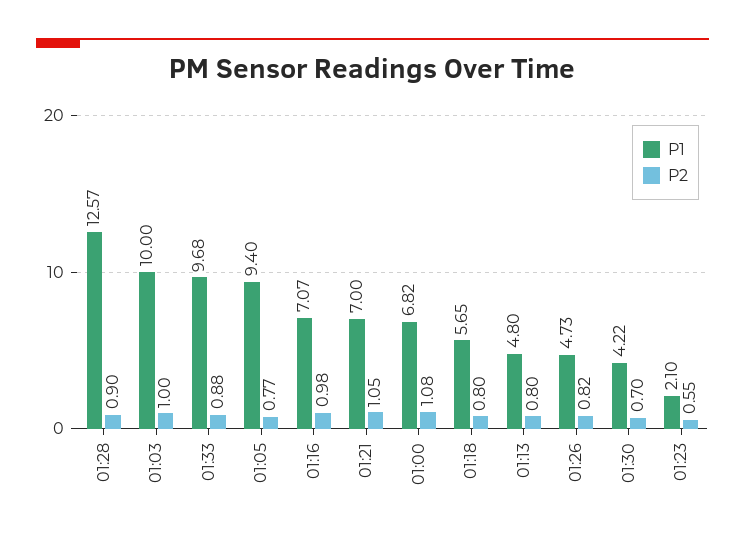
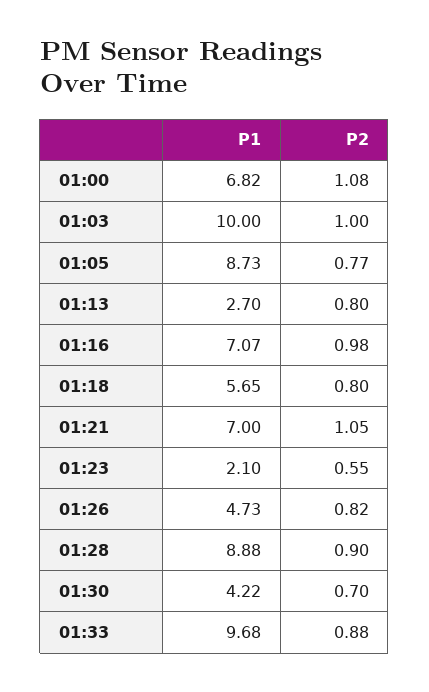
  {
    "P1": {
-     "01:28": 12.57,
+     "01:28": 8.88,
      "01:03": 10,
      "01:33": 9.68,
-     "01:05": 9.4,
+     "01:05": 8.73,
      "01:16": 7.07,
      "01:21": 7,
      "01:00": 6.82,
      "01:18": 5.65,
-     "01:13": 4.8,
+     "01:13": 2.7,
      "01:26": 4.73,
      "01:30": 4.22,
      "01:23": 2.1
    },
    "P2": {
      "01:28": 0.9,
      "01:03": 1,
      "01:33": 0.88,
      "01:05": 0.77,
      "01:16": 0.98,
      "01:21": 1.05,
      "01:00": 1.08,
      "01:18": 0.8,
      "01:13": 0.8,
      "01:26": 0.82,
      "01:30": 0.7,
      "01:23": 0.55
    }
  }

